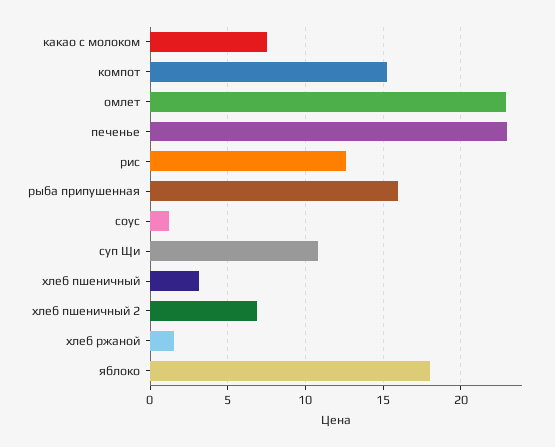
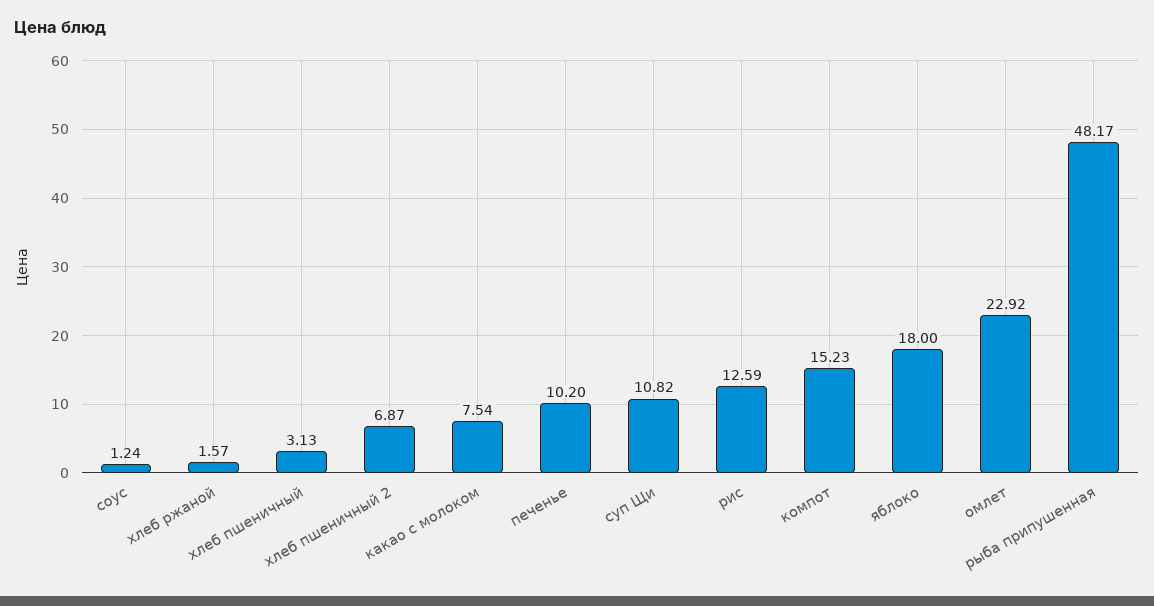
  {
    "какао с молоком": 7.54,
    "компот": 15.23,
    "омлет": 22.92,
-   "печенье": 23,
+   "печенье": 10.2,
    "рис": 12.59,
-   "рыба припушенная": 16,
+   "рыба припушенная": 48.17,
    "соус": 1.24,
    "суп Щи": 10.82,
    "хлеб пшеничный": 3.13,
    "хлеб пшеничный 2": 6.87,
    "хлеб ржаной": 1.57,
    "яблоко": 18
  }

